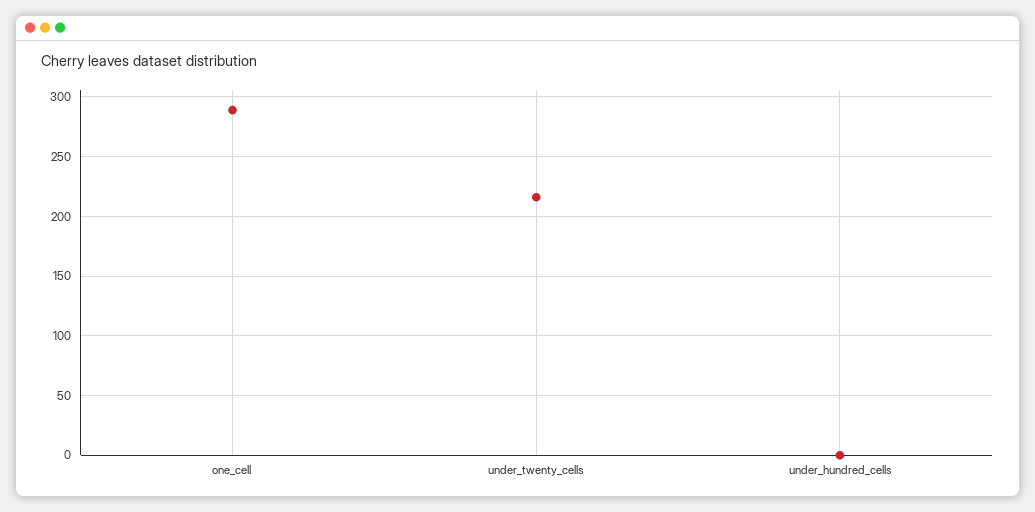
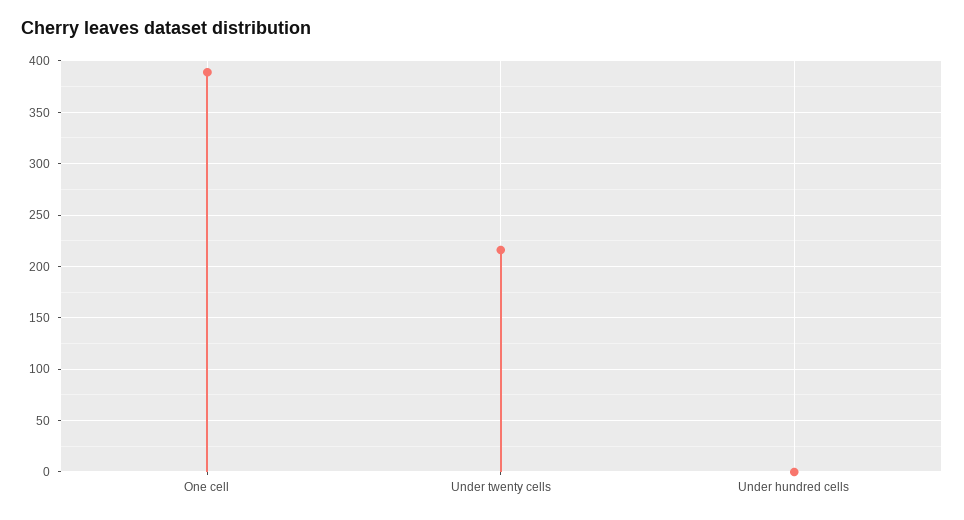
  {
-   "one_cell": 290,
+   "one_cell": 390,
    "under_twenty_cells": 220,
    "under_hundred_cells": 0
  }

